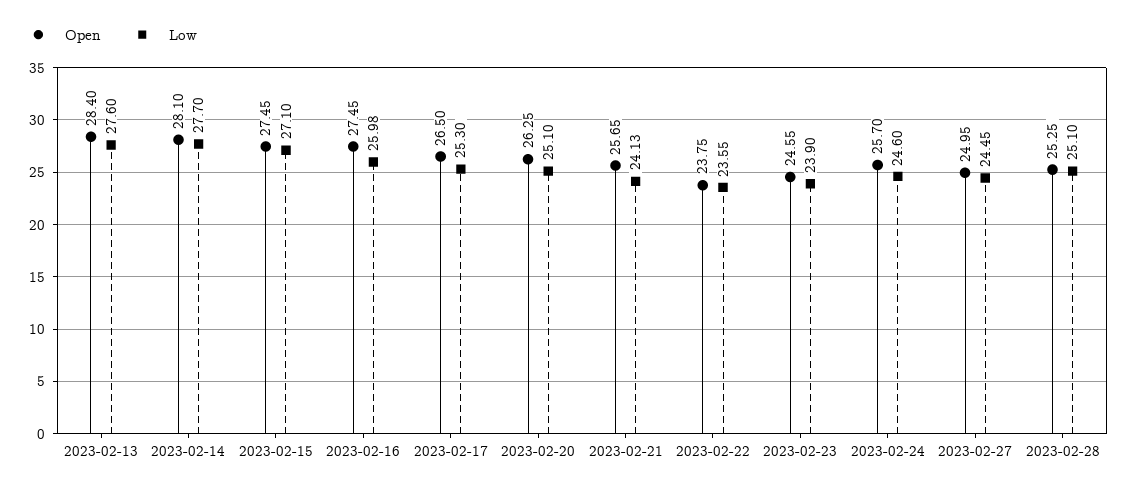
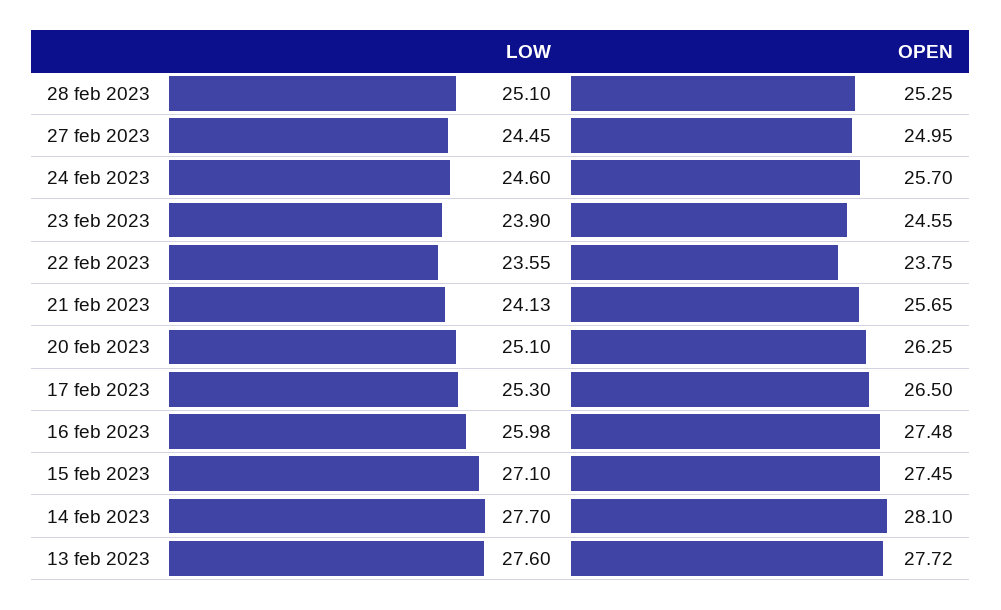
  {
    "Open": {
-     "2023-02-13": 28.4,
+     "2023-02-13": 27.72,
      "2023-02-14": 28.1,
      "2023-02-15": 27.45,
-     "2023-02-16": 27.45,
+     "2023-02-16": 27.48,
      "2023-02-17": 26.5,
      "2023-02-20": 26.25,
      "2023-02-21": 25.65,
      "2023-02-22": 23.75,
      "2023-02-23": 24.55,
      "2023-02-24": 25.7,
      "2023-02-27": 24.95,
      "2023-02-28": 25.25
    },
    "Low": {
      "2023-02-13": 27.6,
      "2023-02-14": 27.7,
      "2023-02-15": 27.1,
      "2023-02-16": 25.98,
      "2023-02-17": 25.3,
      "2023-02-20": 25.1,
      "2023-02-21": 24.13,
      "2023-02-22": 23.55,
      "2023-02-23": 23.9,
      "2023-02-24": 24.6,
      "2023-02-27": 24.45,
      "2023-02-28": 25.1
    }
  }

